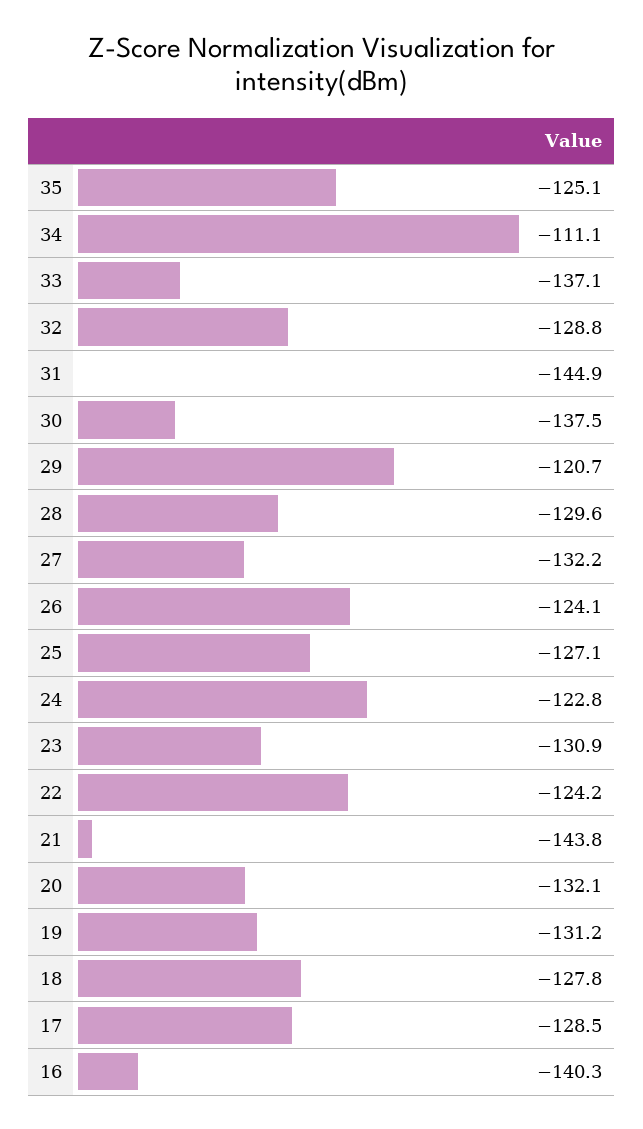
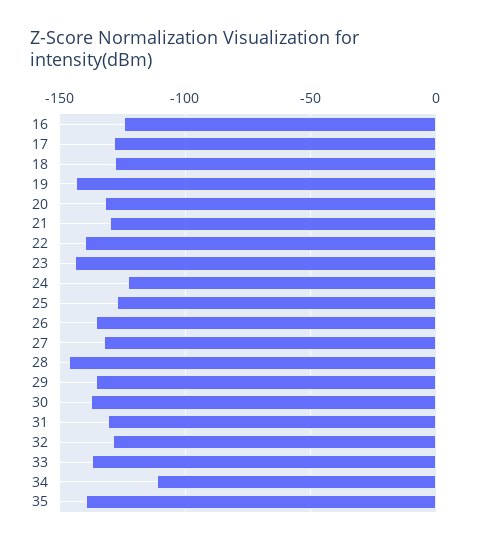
  {
-   "35": -125.1,
+   "35": -140,
    "34": -111.1,
    "33": -137.1,
    "32": -128.8,
-   "31": -144.9,
+   "31": -130,
    "30": -137.5,
-   "29": -120.7,
+   "29": -135,
-   "28": -129.6,
+   "28": -145,
    "27": -132.2,
-   "26": -124.1,
+   "26": -135,
    "25": -127.1,
    "24": -122.8,
-   "23": -130.9,
+   "23": -145,
-   "22": -124.2,
+   "22": -140,
-   "21": -143.8,
+   "21": -130,
    "20": -132.1,
-   "19": -131.2,
+   "19": -145,
    "18": -127.8,
    "17": -128.5,
-   "16": -140.3
+   "16": -125
  }

